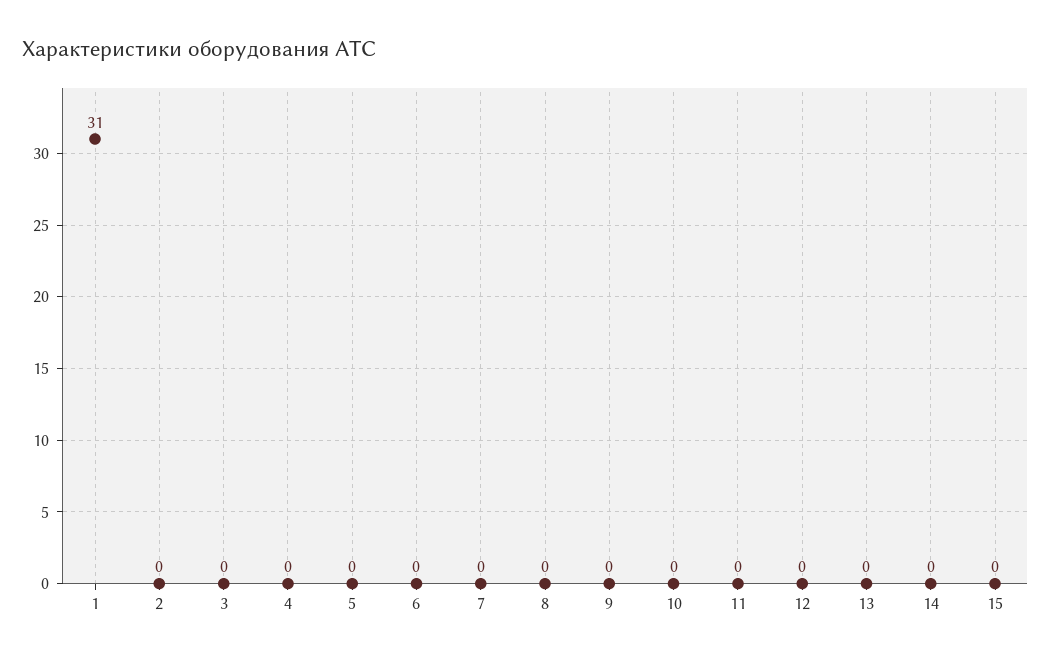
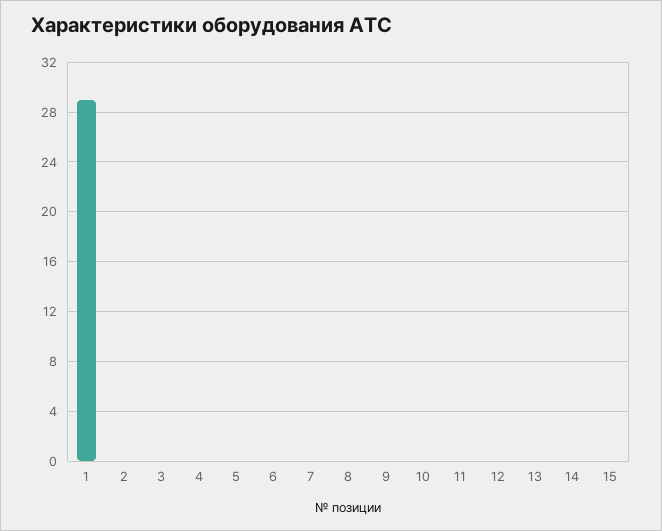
  {
-   "1": 31,
+   "1": 29,
    "2": 0,
    "3": 0,
    "4": 0,
    "5": 0,
    "6": 0,
    "7": 0,
    "8": 0,
    "9": 0,
    "10": 0,
    "11": 0,
    "12": 0,
    "13": 0,
    "14": 0,
    "15": 0
  }

